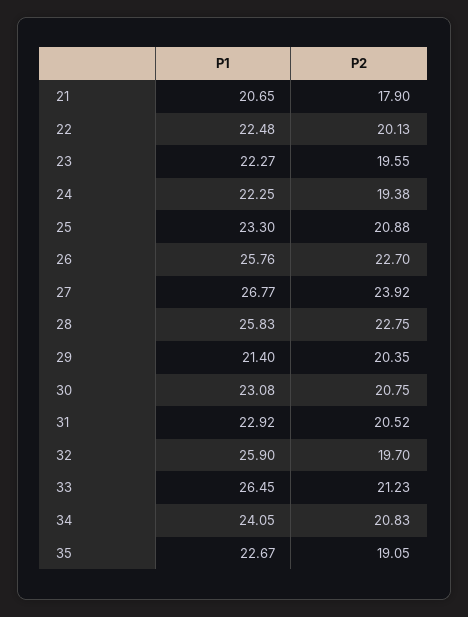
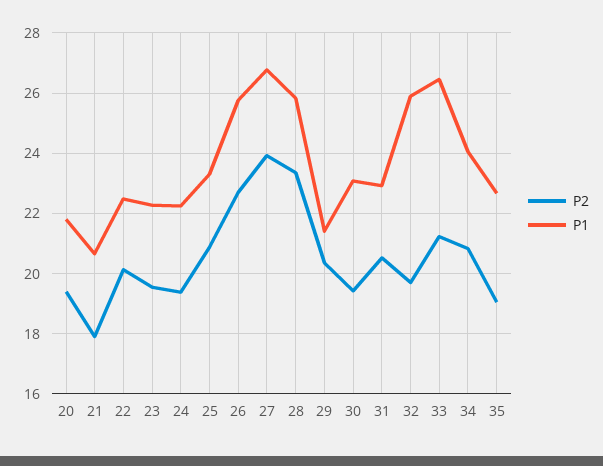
  {
    "P1": {
      "21": 20.65,
      "22": 22.48,
      "23": 22.27,
      "24": 22.25,
      "25": 23.3,
      "26": 25.76,
      "27": 26.77,
      "28": 25.83,
      "29": 21.4,
      "30": 23.08,
      "31": 22.92,
      "32": 25.9,
      "33": 26.45,
      "34": 24.05,
-     "35": 22.67
+     "35": 22.67,
+     "20": 21.8
    },
    "P2": {
      "21": 17.9,
      "22": 20.13,
      "23": 19.55,
      "24": 19.38,
      "25": 20.88,
      "26": 22.7,
      "27": 23.92,
-     "28": 22.75,
+     "28": 23.4,
      "29": 20.35,
-     "30": 20.75,
+     "30": 19.4,
      "31": 20.52,
      "32": 19.7,
      "33": 21.23,
      "34": 20.83,
-     "35": 19.05
+     "35": 19.05,
+     "20": 19.4
    }
  }

